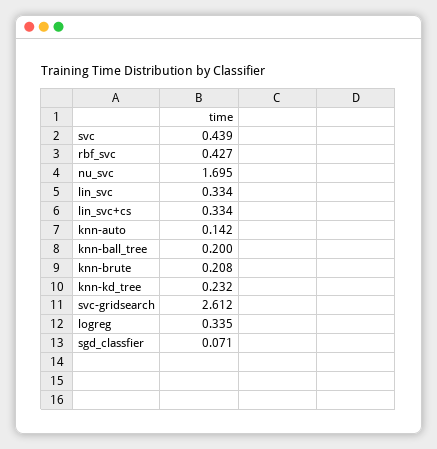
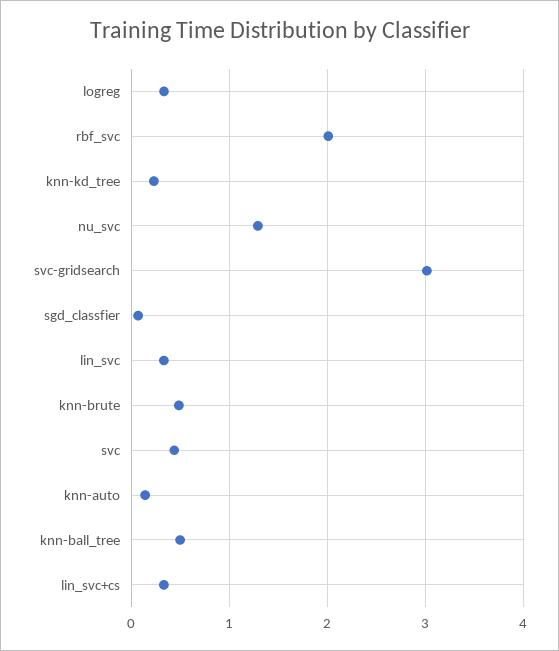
  {
    "svc": 0.439,
-   "rbf_svc": 0.427,
+   "rbf_svc": 2,
-   "nu_svc": 1.695,
+   "nu_svc": 1.3,
    "lin_svc": 0.334,
    "lin_svc+cs": 0.334,
    "knn-auto": 0.142,
-   "knn-ball_tree": 0.2,
+   "knn-ball_tree": 0.5,
-   "knn-brute": 0.208,
+   "knn-brute": 0.5,
    "knn-kd_tree": 0.232,
-   "svc-gridsearch": 2.612,
+   "svc-gridsearch": 3,
    "logreg": 0.335,
    "sgd_classfier": 0.071
  }

